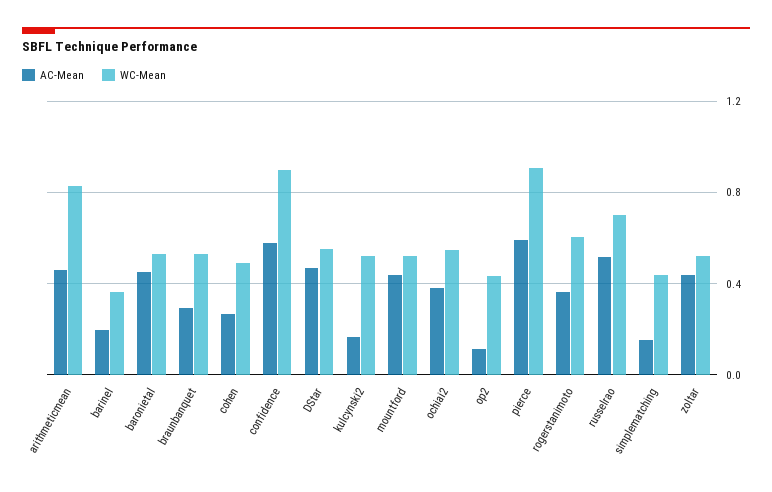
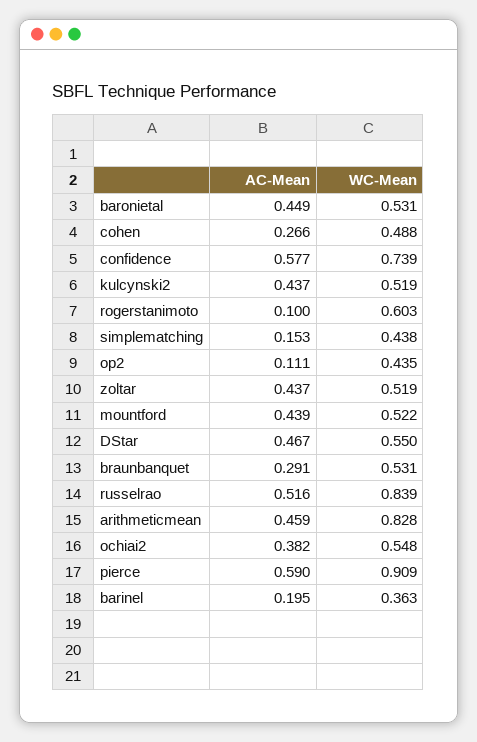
  {
    "AC-Mean": {
      "arithmeticmean": 0.459,
      "barinel": 0.195,
      "baronietal": 0.449,
      "braunbanquet": 0.291,
      "cohen": 0.266,
      "confidence": 0.577,
      "DStar": 0.467,
-     "kulcynski2": 0.15,
+     "kulcynski2": 0.437,
      "mountford": 0.439,
      "ochiai2": 0.382,
      "op2": 0.111,
      "pierce": 0.59,
-     "rogerstanimoto": 0.35,
+     "rogerstanimoto": 0.1,
      "russelrao": 0.516,
      "simplematching": 0.153,
      "zoltar": 0.437
    },
    "WC-Mean": {
      "arithmeticmean": 0.828,
      "barinel": 0.363,
      "baronietal": 0.531,
      "braunbanquet": 0.531,
      "cohen": 0.488,
-     "confidence": 0.9,
+     "confidence": 0.739,
      "DStar": 0.55,
      "kulcynski2": 0.519,
      "mountford": 0.522,
      "ochiai2": 0.548,
      "op2": 0.435,
      "pierce": 0.909,
      "rogerstanimoto": 0.603,
-     "russelrao": 0.7,
+     "russelrao": 0.839,
      "simplematching": 0.438,
      "zoltar": 0.519
    }
  }

